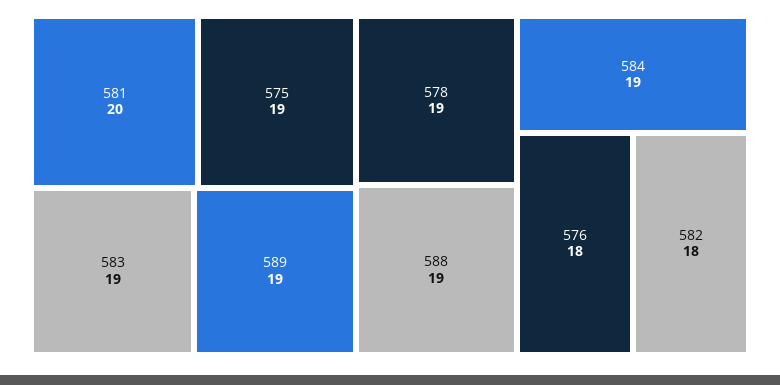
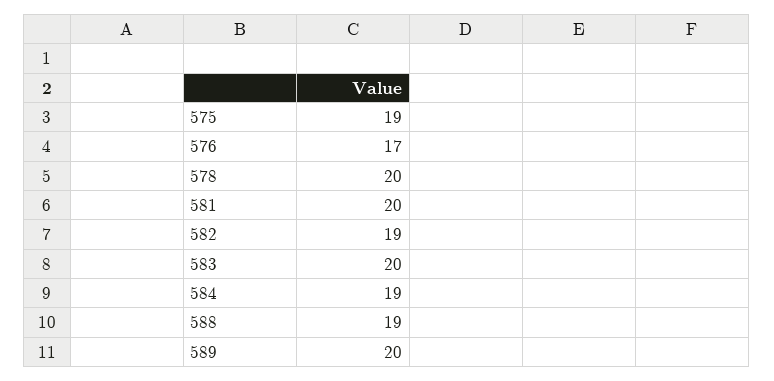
  {
    "581": 20,
    "575": 19,
-   "583": 19,
+   "583": 20,
-   "589": 19,
+   "589": 20,
-   "578": 19,
+   "578": 20,
    "588": 19,
    "584": 19,
-   "576": 18,
+   "576": 17,
-   "582": 18
+   "582": 19
  }

